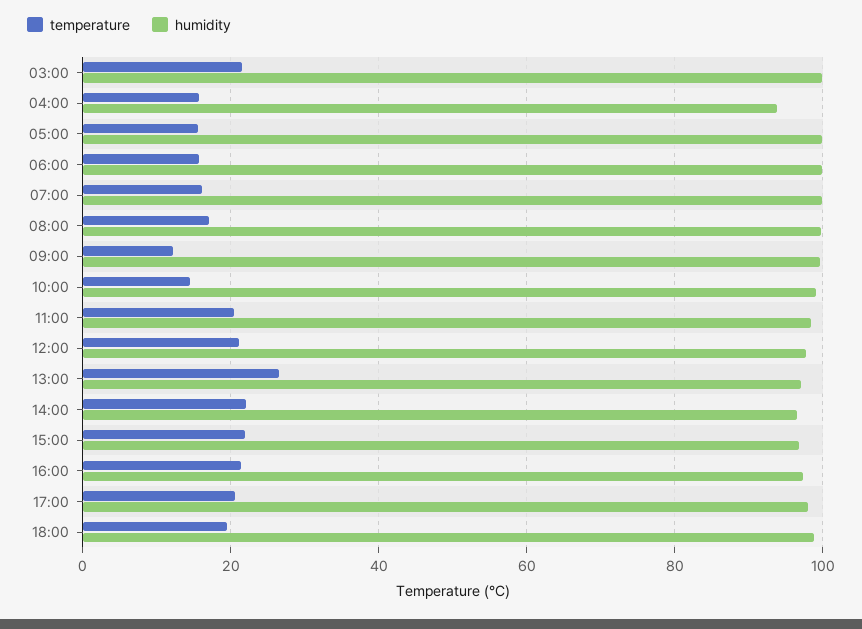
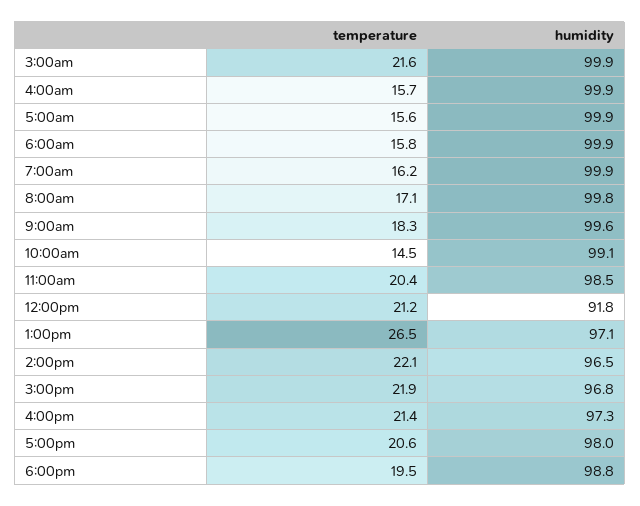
  {
    "temperature": {
      "03:00": 21.6,
      "04:00": 15.7,
      "05:00": 15.6,
      "06:00": 15.8,
      "07:00": 16.2,
      "08:00": 17.1,
-     "09:00": 12,
+     "09:00": 18.3,
      "10:00": 14.5,
      "11:00": 20.4,
      "12:00": 21.2,
      "13:00": 26.5,
      "14:00": 22.1,
      "15:00": 21.9,
      "16:00": 21.4,
      "17:00": 20.6,
      "18:00": 19.5
    },
    "humidity": {
      "03:00": 99.9,
-     "04:00": 94,
+     "04:00": 99.9,
      "05:00": 99.9,
      "06:00": 99.9,
      "07:00": 99.9,
      "08:00": 99.8,
      "09:00": 99.6,
      "10:00": 99.1,
      "11:00": 98.5,
-     "12:00": 98,
+     "12:00": 91.8,
      "13:00": 97.1,
      "14:00": 96.5,
      "15:00": 96.8,
      "16:00": 97.3,
      "17:00": 98,
      "18:00": 98.8
    }
  }

